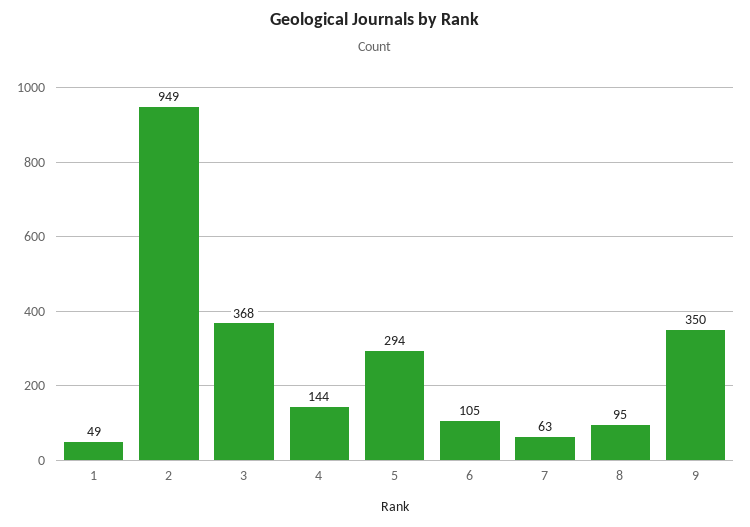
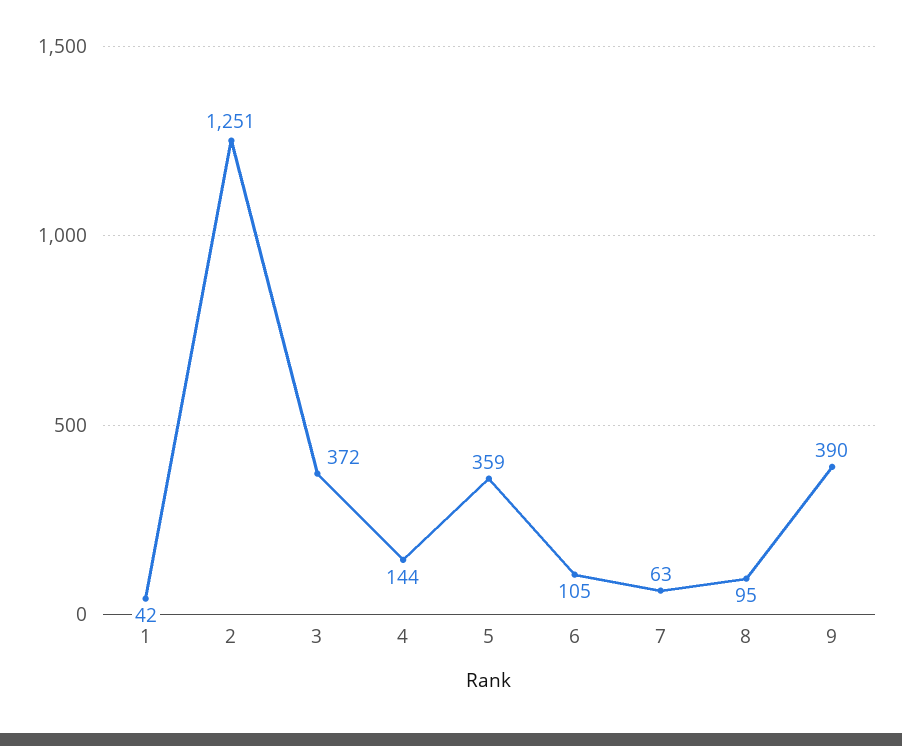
  {
-   "1": 49,
+   "1": 42,
-   "2": 949,
+   "2": 1251,
-   "3": 368,
+   "3": 372,
    "4": 144,
-   "5": 294,
+   "5": 359,
    "6": 105,
    "7": 63,
    "8": 95,
-   "9": 350
+   "9": 390
  }

